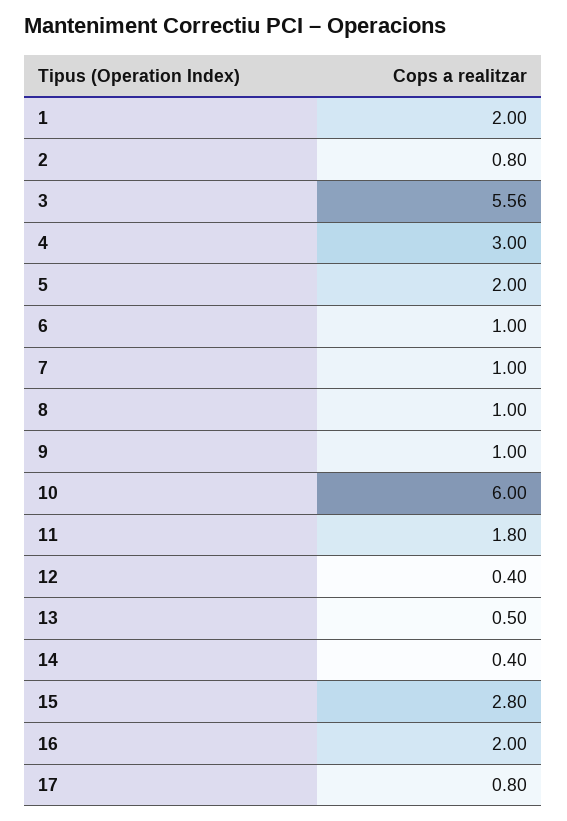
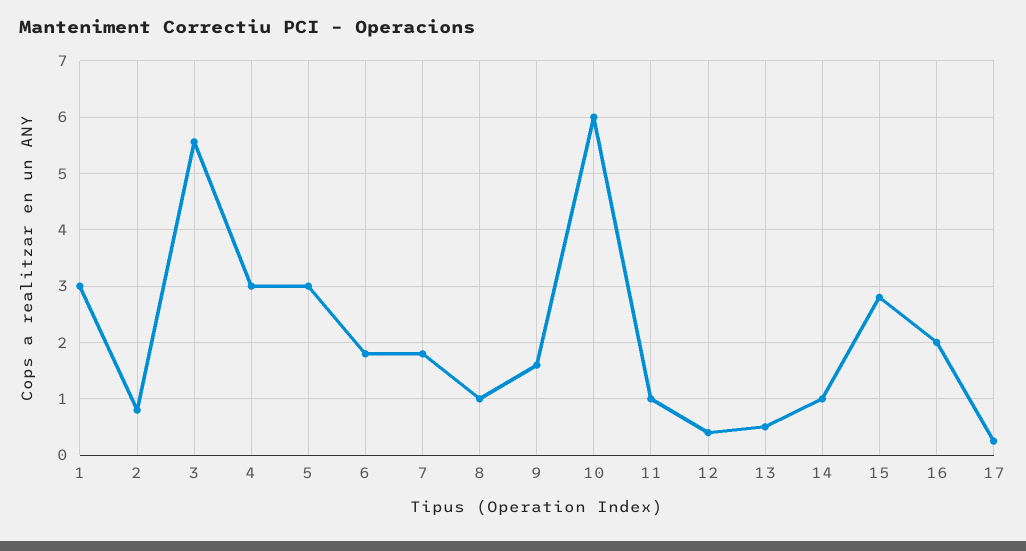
  {
-   "1": 2,
+   "1": 3,
    "2": 0.8,
    "3": 5.56,
    "4": 3,
-   "5": 2,
+   "5": 3,
-   "6": 1,
+   "6": 1.8,
-   "7": 1,
+   "7": 1.8,
    "8": 1,
-   "9": 1,
+   "9": 1.6,
    "10": 6,
-   "11": 1.8,
+   "11": 1,
    "12": 0.4,
    "13": 0.5,
-   "14": 0.4,
+   "14": 1,
    "15": 2.8,
    "16": 2,
-   "17": 0.8
+   "17": 0.2
  }

